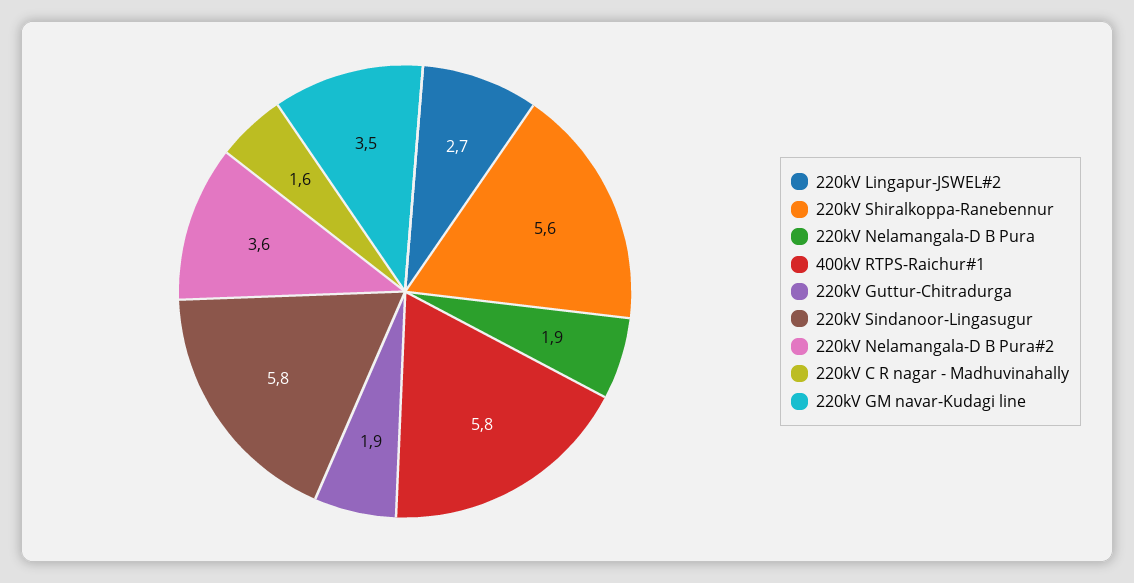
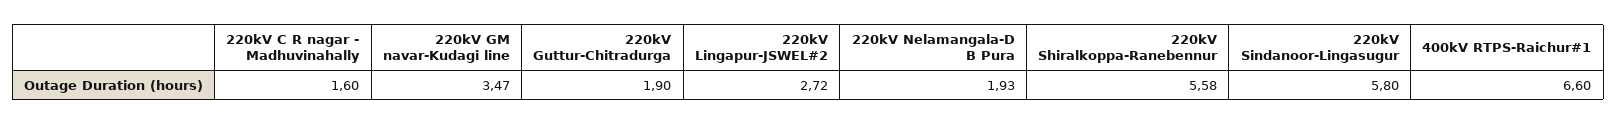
  {
    "220kV Lingapur-JSWEL#2": 2.72,
    "220kV Shiralkoppa-Ranebennur": 5.58,
    "220kV Nelamangala-D B Pura": 1.93,
-   "400kV RTPS-Raichur#1": 5.8,
+   "400kV RTPS-Raichur#1": 6.6,
    "220kV Guttur-Chitradurga": 1.9,
    "220kV Sindanoor-Lingasugur": 5.8,
-   "220kV Nelamangala-D B Pura#2": 3.6,
    "220kV C R nagar - Madhuvinahally": 1.6,
    "220kV GM navar-Kudagi line": 3.47
  }

